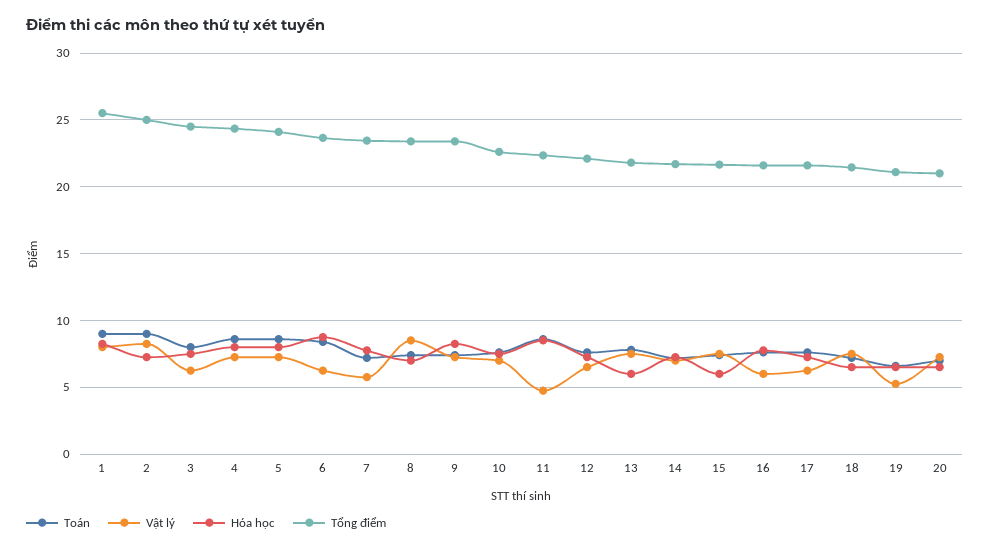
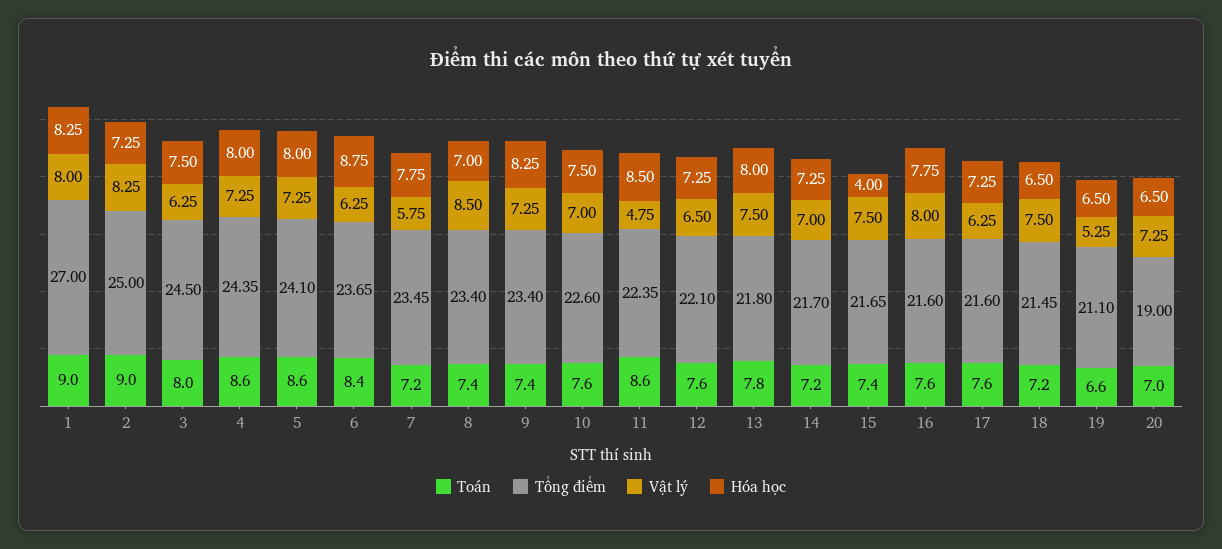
  {
    "Toán": {
      "1": 9,
      "2": 9,
      "3": 8,
      "4": 8.6,
      "5": 8.6,
      "6": 8.4,
      "7": 7.2,
      "8": 7.4,
      "9": 7.4,
      "10": 7.6,
      "11": 8.6,
      "12": 7.6,
      "13": 7.8,
      "14": 7.2,
      "15": 7.4,
      "16": 7.6,
      "17": 7.6,
      "18": 7.2,
      "19": 6.6,
      "20": 7
    },
    "Vật lý": {
      "1": 8,
      "2": 8.25,
      "3": 6.25,
      "4": 7.25,
      "5": 7.25,
      "6": 6.25,
      "7": 5.75,
      "8": 8.5,
      "9": 7.25,
      "10": 7,
      "11": 4.75,
      "12": 6.5,
      "13": 7.5,
      "14": 7,
      "15": 7.5,
-     "16": 6,
+     "16": 8,
      "17": 6.25,
      "18": 7.5,
      "19": 5.25,
      "20": 7.25
    },
    "Hóa học": {
      "1": 8.25,
      "2": 7.25,
      "3": 7.5,
      "4": 8,
      "5": 8,
      "6": 8.75,
      "7": 7.75,
      "8": 7,
      "9": 8.25,
      "10": 7.5,
      "11": 8.5,
      "12": 7.25,
-     "13": 6,
+     "13": 8,
      "14": 7.25,
-     "15": 6,
+     "15": 4,
      "16": 7.75,
      "17": 7.25,
      "18": 6.5,
      "19": 6.5,
      "20": 6.5
    },
    "Tổng điểm": {
-     "1": 25.5,
+     "1": 27,
      "2": 25,
      "3": 24.5,
      "4": 24.35,
      "5": 24.1,
      "6": 23.65,
      "7": 23.45,
      "8": 23.4,
      "9": 23.4,
      "10": 22.6,
      "11": 22.35,
      "12": 22.1,
      "13": 21.8,
      "14": 21.7,
      "15": 21.65,
      "16": 21.6,
      "17": 21.6,
      "18": 21.45,
      "19": 21.1,
-     "20": 21
+     "20": 19
    }
  }

